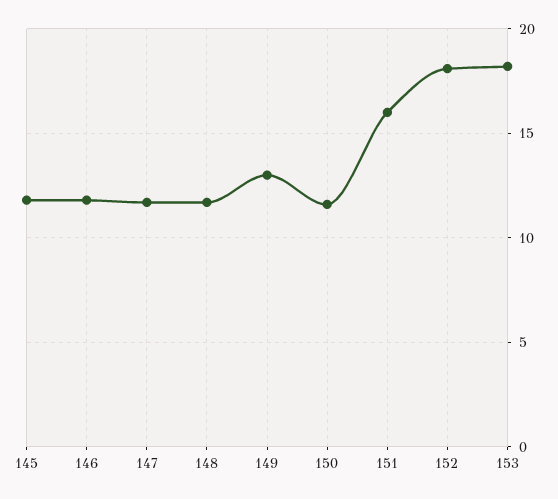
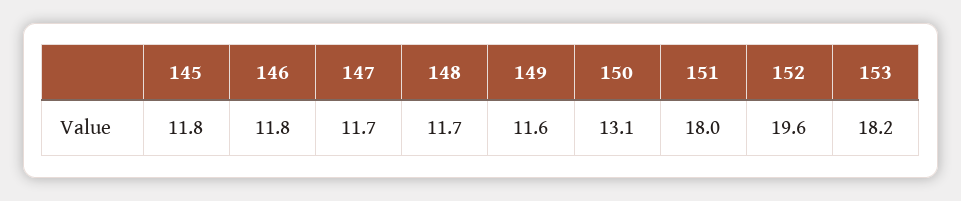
  {
    "145": 11.8,
    "146": 11.8,
    "147": 11.7,
    "148": 11.7,
-   "149": 13,
+   "149": 11.6,
-   "150": 11.5,
+   "150": 13.1,
-   "151": 16,
+   "151": 18,
-   "152": 18,
+   "152": 19.6,
    "153": 18.2
  }

